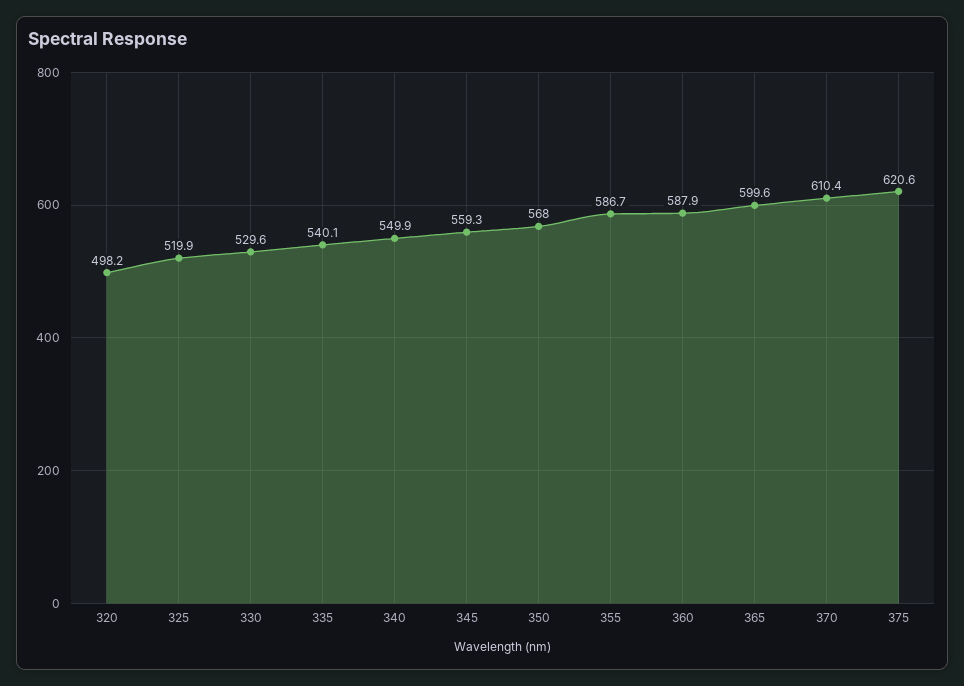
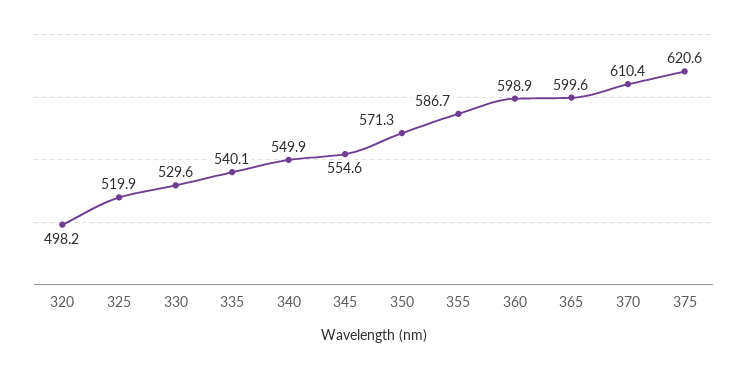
  {
    "320": 498.2,
    "325": 519.9,
    "330": 529.6,
    "335": 540.1,
    "340": 549.9,
-   "345": 559.3,
+   "345": 554.6,
-   "350": 568,
+   "350": 571.3,
    "355": 586.7,
-   "360": 587.9,
+   "360": 598.9,
    "365": 599.6,
    "370": 610.4,
    "375": 620.6
  }

